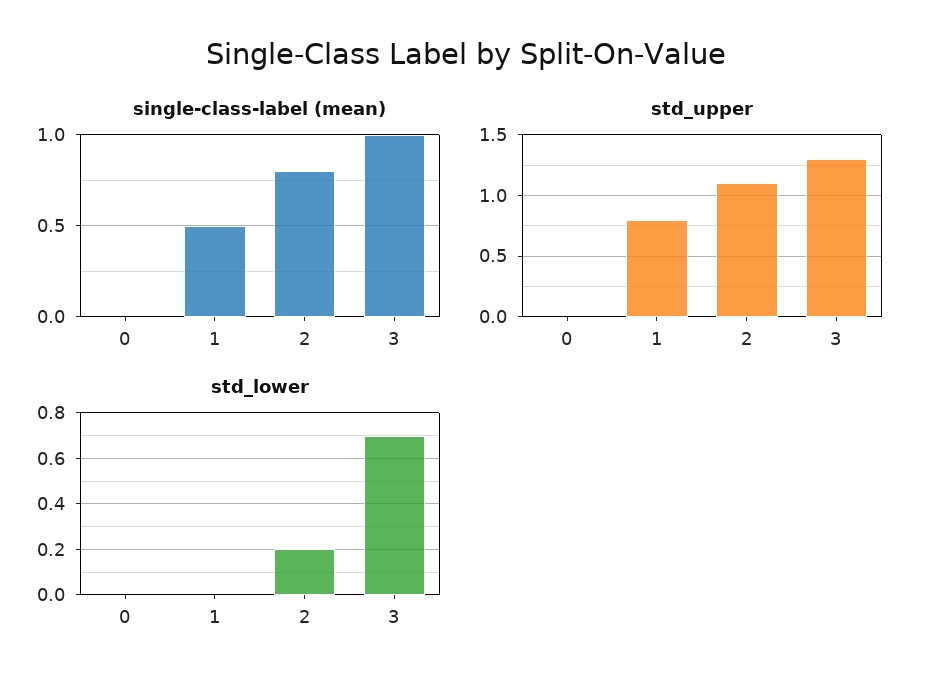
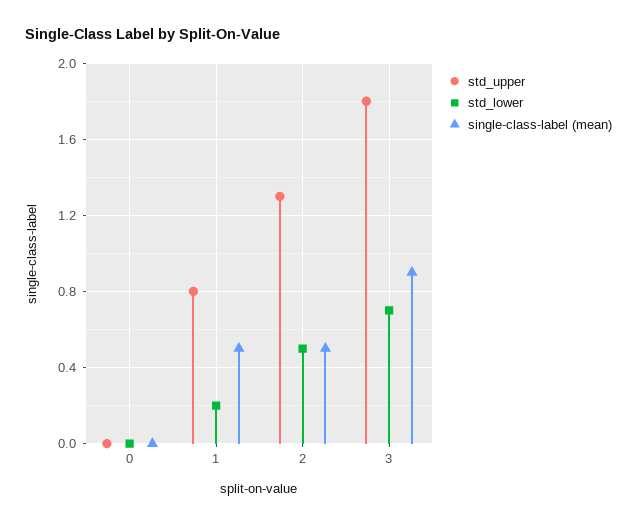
  {
    "single-class-label (mean)": {
      "0": 0,
      "1": 0.5,
-     "2": 0.8,
+     "2": 0.5,
-     "3": 1
+     "3": 0.9
    },
    "std_upper": {
      "0": 0,
      "1": 0.8,
-     "2": 1.1,
+     "2": 1.3,
-     "3": 1.3
+     "3": 1.8
    },
    "std_lower": {
      "0": 0,
-     "1": 0,
+     "1": 0.2,
-     "2": 0.2,
+     "2": 0.5,
      "3": 0.7
    }
  }

